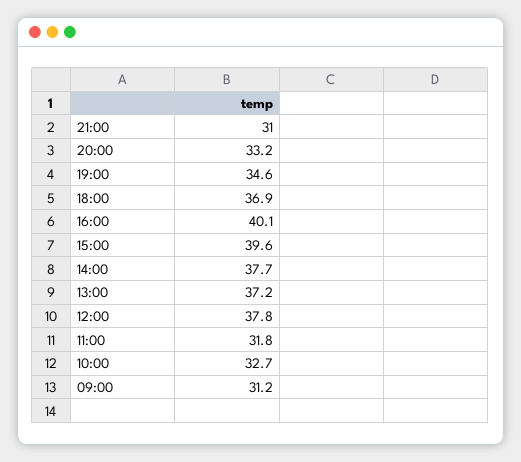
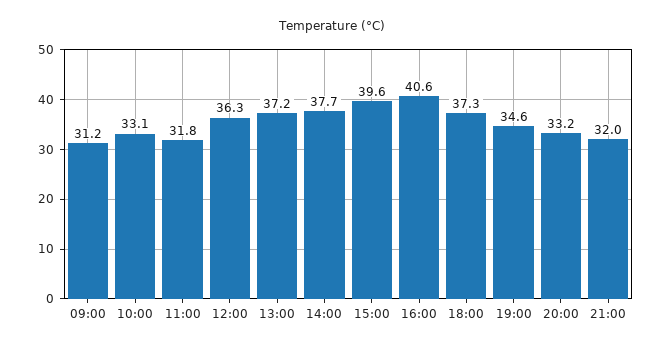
  {
-   "21:00": 31,
+   "21:00": 32,
    "20:00": 33.2,
    "19:00": 34.6,
-   "18:00": 36.9,
+   "18:00": 37.3,
-   "16:00": 40.1,
+   "16:00": 40.6,
    "15:00": 39.6,
    "14:00": 37.7,
    "13:00": 37.2,
-   "12:00": 37.8,
+   "12:00": 36.3,
    "11:00": 31.8,
-   "10:00": 32.7,
+   "10:00": 33.1,
    "09:00": 31.2
  }

